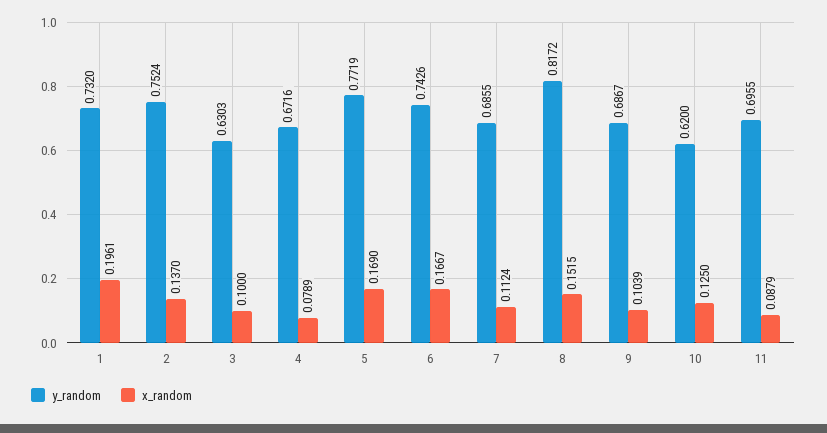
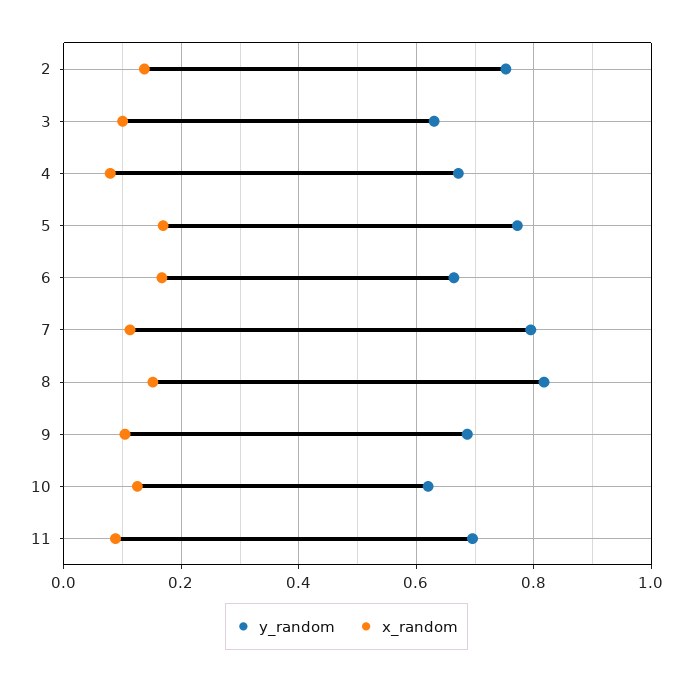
  {
    "y_random": {
-     "1": 0.732,
      "2": 0.7524,
      "3": 0.6303,
      "4": 0.6716,
      "5": 0.7719,
-     "6": 0.7426,
+     "6": 0.66,
-     "7": 0.6855,
+     "7": 0.8,
      "8": 0.8172,
      "9": 0.6867,
      "10": 0.62,
      "11": 0.6955
    },
    "x_random": {
-     "1": 0.1961,
      "2": 0.137,
      "3": 0.1,
      "4": 0.0789,
      "5": 0.169,
      "6": 0.1667,
      "7": 0.1124,
      "8": 0.1515,
      "9": 0.1039,
      "10": 0.125,
      "11": 0.0879
    }
  }

